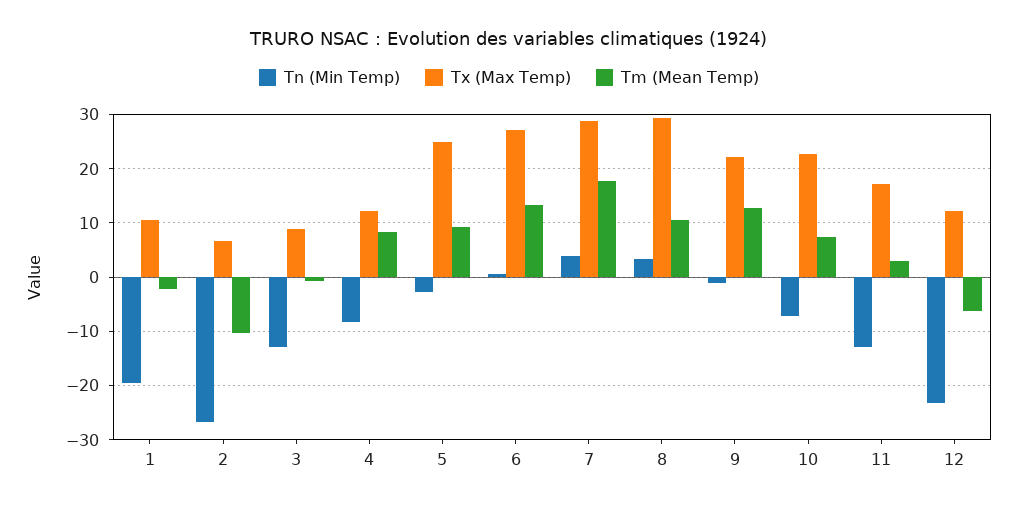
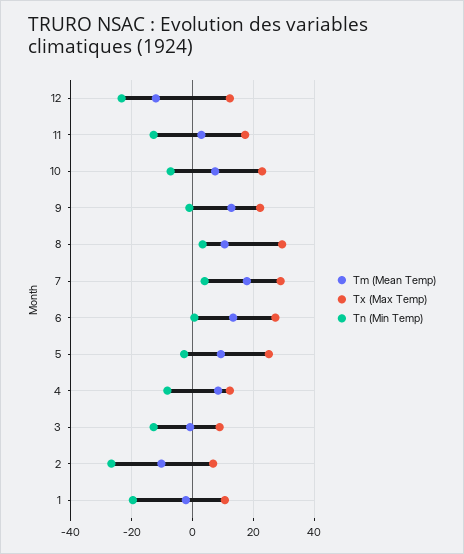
  {
    "Tn (Min Temp)": {
      "1": -20,
      "2": -26,
      "3": -12,
      "4": -8,
      "5": -2,
      "6": 0,
      "7": 4,
      "8": 4,
      "9": -2,
      "10": -8,
      "11": -12,
      "12": -24
    },
    "Tx (Max Temp)": {
      "1": 10,
      "2": 6,
      "3": 8,
      "4": 12,
      "5": 26,
      "6": 28,
      "7": 28,
      "8": 30,
      "9": 22,
      "10": 22,
      "11": 18,
      "12": 12
    },
    "Tm (Mean Temp)": {
      "1": -2,
      "2": -10,
      "3": 0,
      "4": 8,
      "5": 10,
      "6": 14,
      "7": 18,
      "8": 10,
      "9": 12,
      "10": 8,
      "11": 2,
-     "12": -6
+     "12": -12
    }
  }

